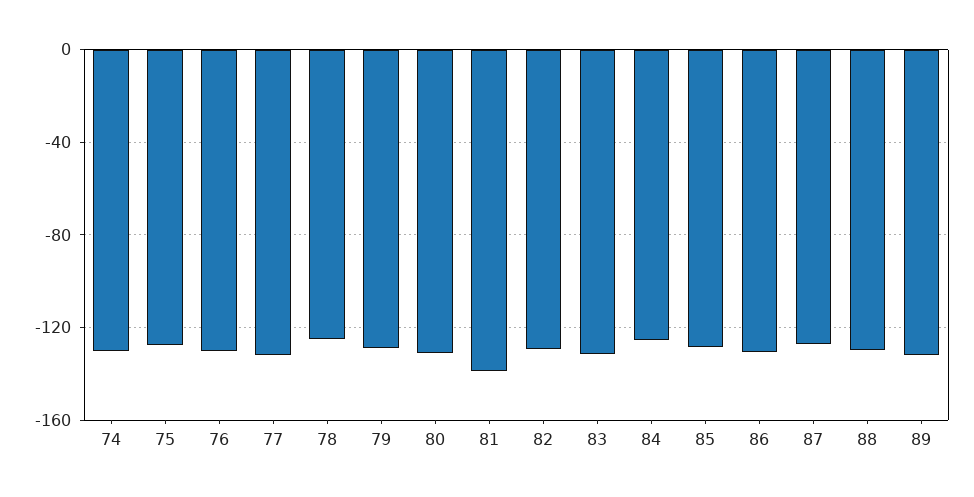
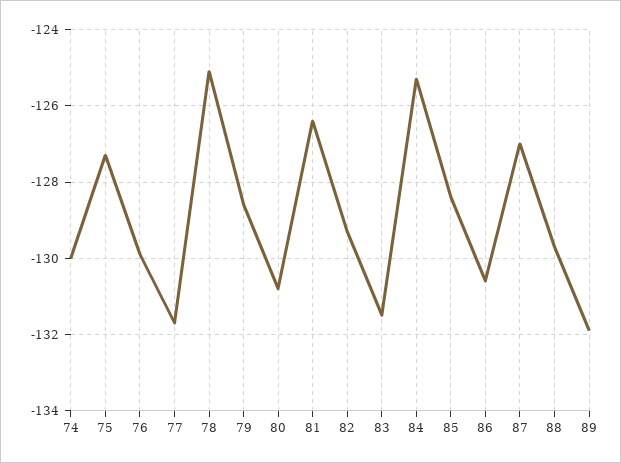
  {
    "74": -130,
    "75": -127.5,
    "76": -130,
    "77": -131.5,
    "78": -125,
    "79": -128.5,
    "80": -131,
-   "81": -140,
+   "81": -126.5,
    "82": -129.5,
    "83": -131.5,
    "84": -125.5,
    "85": -128.5,
    "86": -130.5,
    "87": -127,
    "88": -129.5,
    "89": -132
  }

